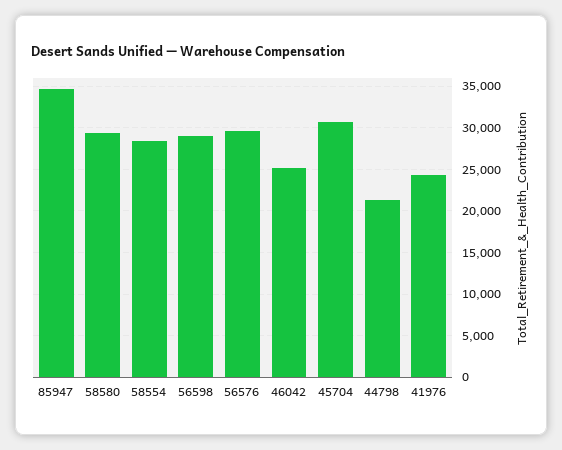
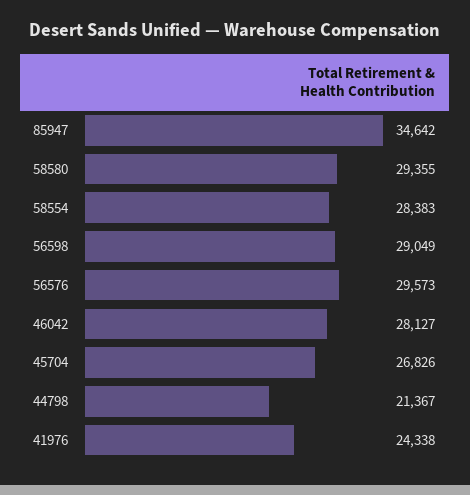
  {
    "85947": 34642,
    "58580": 29355,
    "58554": 28383,
    "56598": 29049,
    "56576": 29573,
-   "46042": 25000,
+   "46042": 28127,
-   "45704": 31000,
+   "45704": 26826,
    "44798": 21367,
    "41976": 24338
  }

